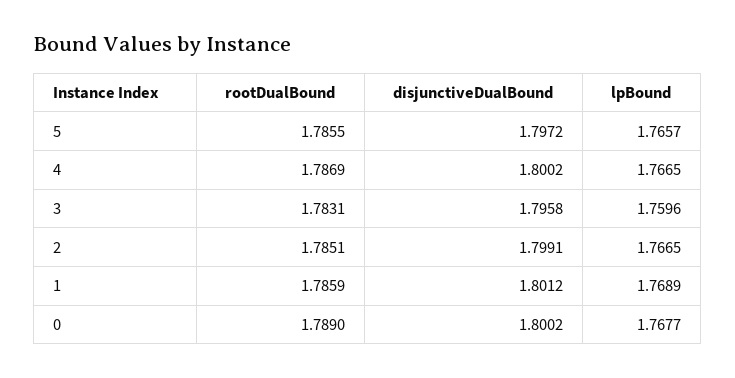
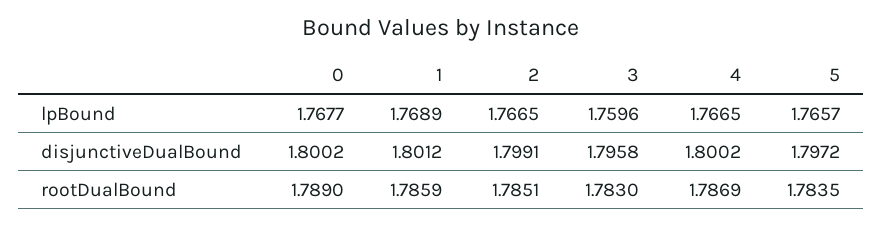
  {
    "rootDualBound": {
-     "5": 1.7855,
+     "5": 1.7835,
      "4": 1.7869,
-     "3": 1.7831,
+     "3": 1.783,
      "2": 1.7851,
      "1": 1.7859,
      "0": 1.789
    },
    "disjunctiveDualBound": {
      "5": 1.7972,
      "4": 1.8002,
      "3": 1.7958,
      "2": 1.7991,
      "1": 1.8012,
      "0": 1.8002
    },
    "lpBound": {
      "5": 1.7657,
      "4": 1.7665,
      "3": 1.7596,
      "2": 1.7665,
      "1": 1.7689,
      "0": 1.7677
    }
  }

